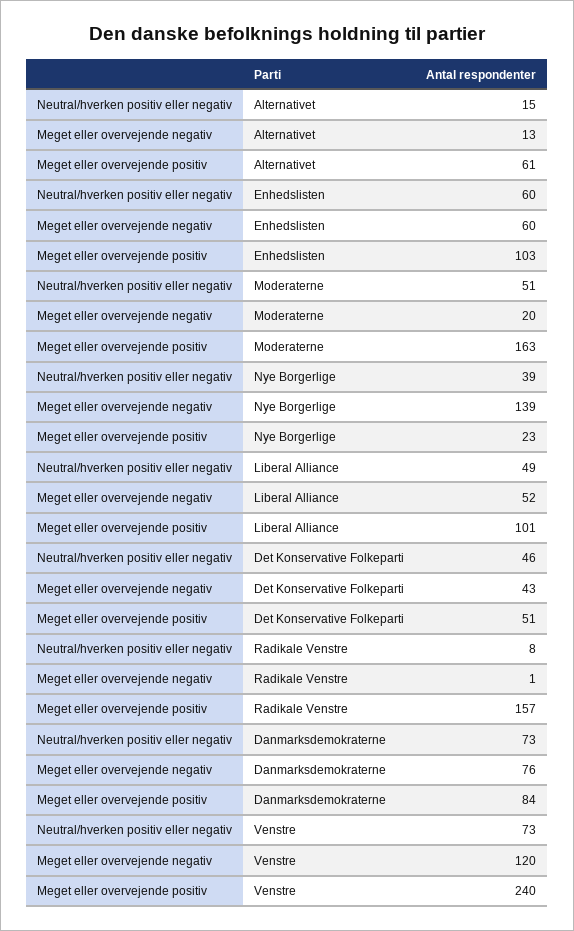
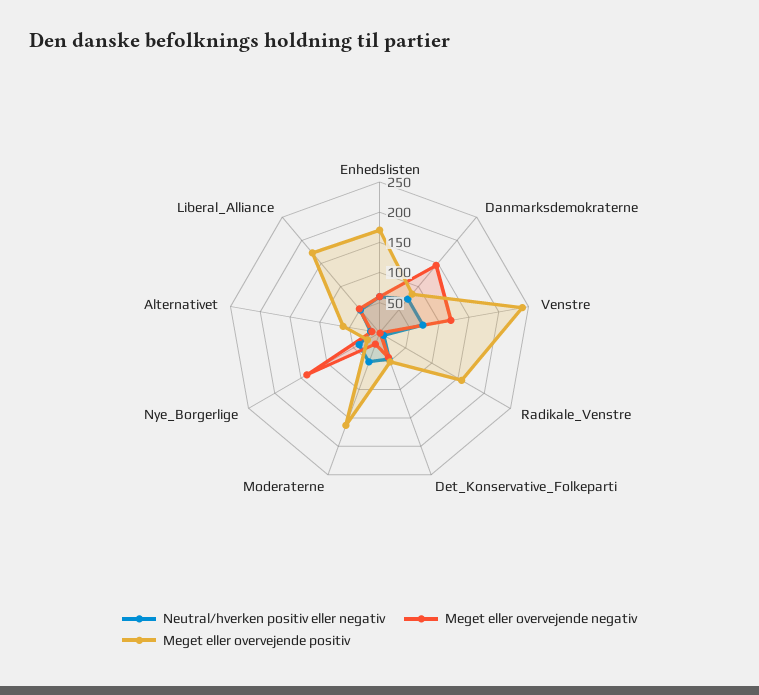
  {
    "Neutral/hverken positiv eller negativ": {
      "Alternativet": 15,
      "Enhedslisten": 60,
      "Moderaterne": 51,
      "Nye Borgerlige": 39,
      "Liberal Alliance": 49,
      "Det Konservative Folkeparti": 46,
      "Radikale Venstre": 8,
      "Danmarksdemokraterne": 73,
      "Venstre": 73
    },
    "Meget eller overvejende negativ": {
      "Alternativet": 13,
      "Enhedslisten": 60,
      "Moderaterne": 20,
      "Nye Borgerlige": 139,
      "Liberal Alliance": 52,
      "Det Konservative Folkeparti": 43,
      "Radikale Venstre": 1,
-     "Danmarksdemokraterne": 76,
+     "Danmarksdemokraterne": 150,
      "Venstre": 120
    },
    "Meget eller overvejende positiv": {
      "Alternativet": 61,
-     "Enhedslisten": 103,
+     "Enhedslisten": 175,
      "Moderaterne": 163,
      "Nye Borgerlige": 23,
-     "Liberal Alliance": 101,
+     "Liberal Alliance": 175,
      "Det Konservative Folkeparti": 51,
      "Radikale Venstre": 157,
      "Danmarksdemokraterne": 84,
      "Venstre": 240
    }
  }

